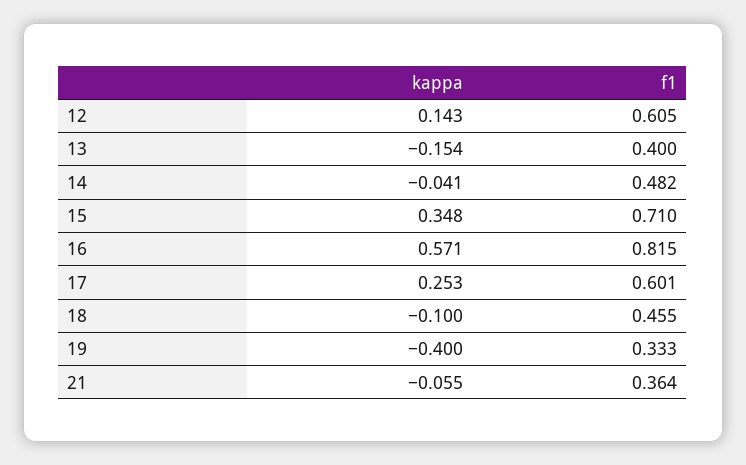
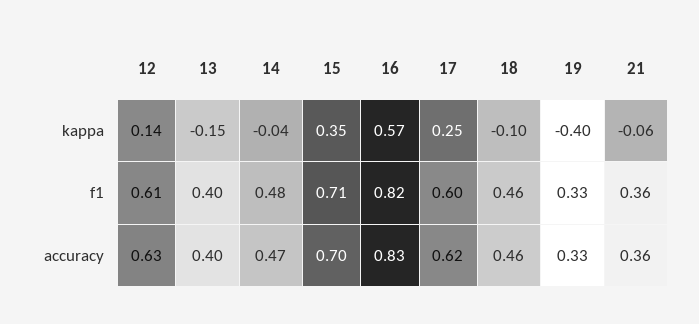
  {
    "kappa": {
      "12": 0.143,
      "13": -0.154,
      "14": -0.041,
      "15": 0.348,
      "16": 0.571,
      "17": 0.253,
      "18": -0.1,
      "19": -0.4,
      "21": -0.055
    },
    "f1": {
      "12": 0.605,
      "13": 0.4,
      "14": 0.482,
      "15": 0.71,
      "16": 0.815,
      "17": 0.601,
      "18": 0.455,
      "19": 0.333,
      "21": 0.364
-   }
+   },
+   "accuracy": {
+     "12": 0.63,
+     "13": 0.4,
+     "14": 0.47,
+     "15": 0.7,
+     "16": 0.83,
+     "17": 0.62,
+     "18": 0.46,
+     "19": 0.33,
+     "21": 0.36
+   }
  }

